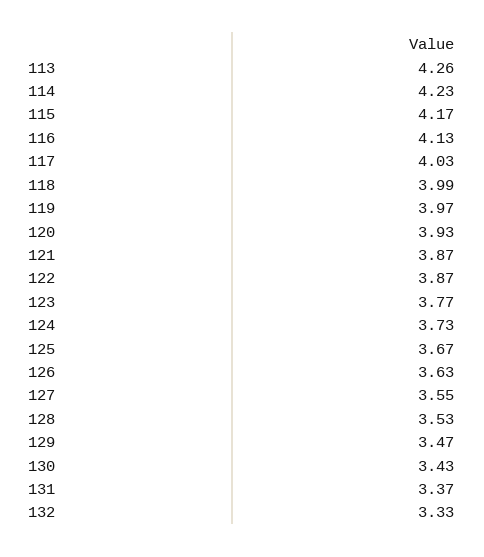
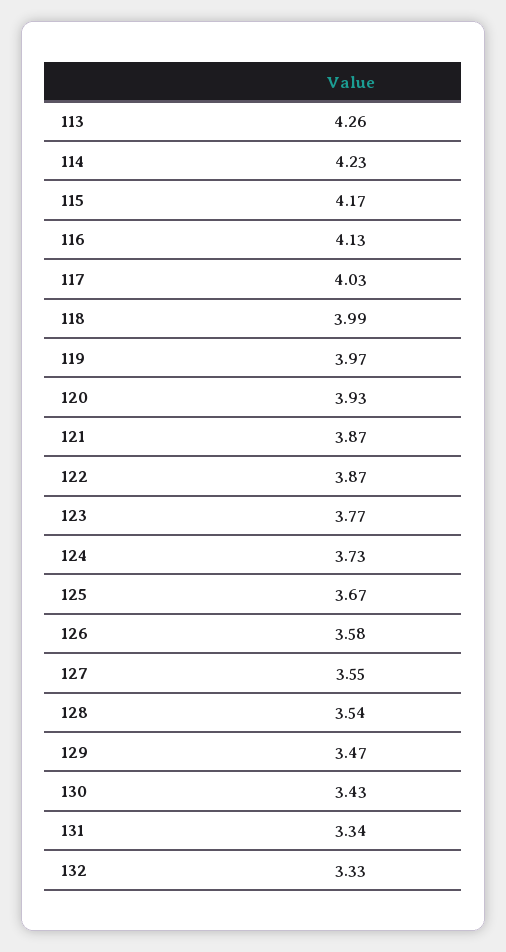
  {
    "113": 4.26,
    "114": 4.23,
    "115": 4.17,
    "116": 4.13,
    "117": 4.03,
    "118": 3.99,
    "119": 3.97,
    "120": 3.93,
    "121": 3.87,
    "122": 3.87,
    "123": 3.77,
    "124": 3.73,
    "125": 3.67,
-   "126": 3.63,
+   "126": 3.58,
    "127": 3.55,
-   "128": 3.53,
+   "128": 3.54,
    "129": 3.47,
    "130": 3.43,
-   "131": 3.37,
+   "131": 3.34,
    "132": 3.33
  }

